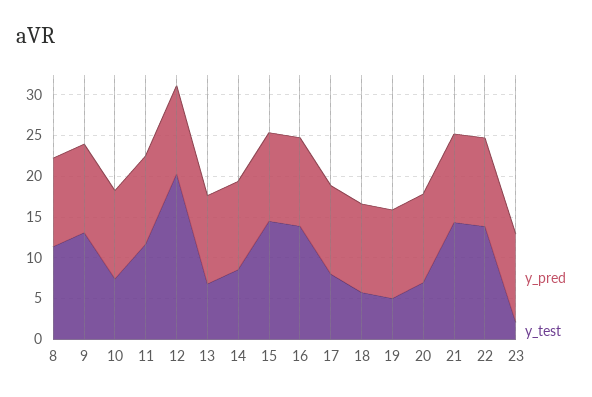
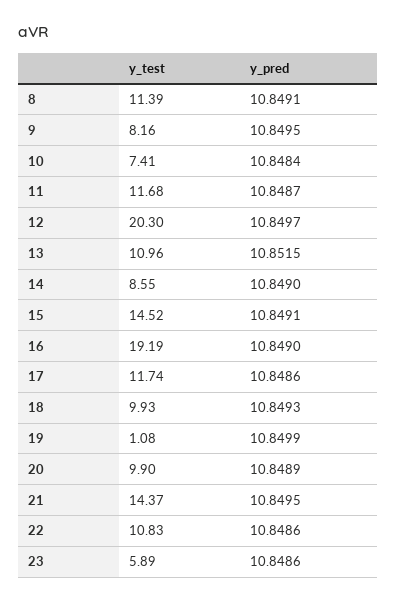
  {
    "y_pred": {
      "8": 10.8491,
      "9": 10.8495,
      "10": 10.8484,
      "11": 10.8487,
      "12": 10.8497,
      "13": 10.8515,
      "14": 10.849,
      "15": 10.8491,
      "16": 10.849,
      "17": 10.8486,
      "18": 10.8493,
      "19": 10.8499,
      "20": 10.8489,
      "21": 10.8495,
      "22": 10.8486,
      "23": 10.8486
    },
    "y_test": {
      "8": 11.39,
-     "9": 13,
+     "9": 8.16,
      "10": 7.41,
      "11": 11.68,
      "12": 20.3,
-     "13": 7,
+     "13": 10.96,
      "14": 8.55,
      "15": 14.52,
-     "16": 14,
+     "16": 19.19,
-     "17": 8,
+     "17": 11.74,
-     "18": 6,
+     "18": 9.93,
-     "19": 5,
+     "19": 1.08,
-     "20": 7,
+     "20": 9.9,
      "21": 14.37,
-     "22": 14,
+     "22": 10.83,
-     "23": 2
+     "23": 5.89
    }
  }

